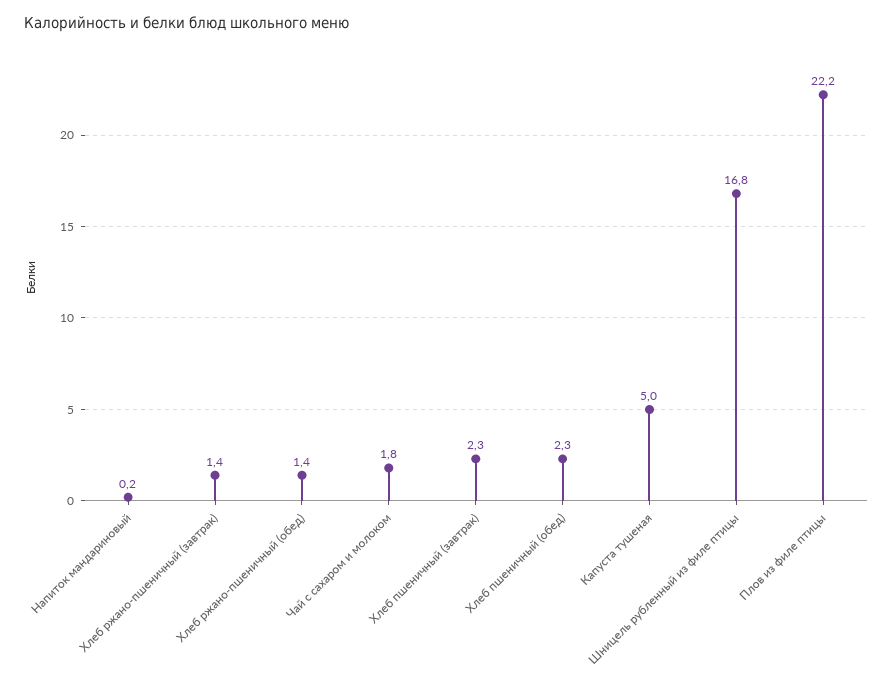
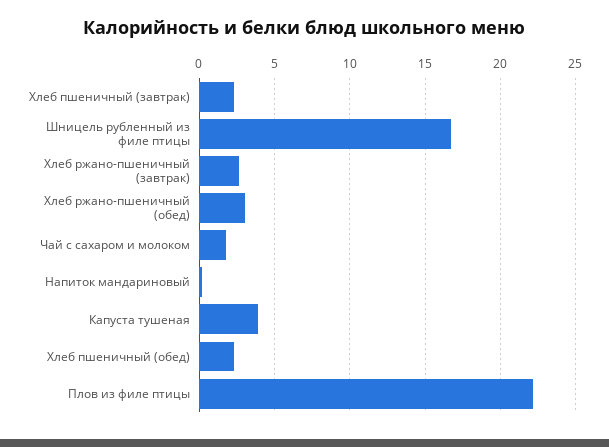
  {
    "Напиток мандариновый": 0.2,
-   "Хлеб ржано-пшеничный (завтрак)": 1.4,
+   "Хлеб ржано-пшеничный (завтрак)": 2.5,
-   "Хлеб ржано-пшеничный (обед)": 1.4,
+   "Хлеб ржано-пшеничный (обед)": 3,
    "Чай с сахаром и молоком": 1.8,
    "Хлеб пшеничный (завтрак)": 2.3,
    "Хлеб пшеничный (обед)": 2.3,
-   "Капуста тушеная": 5,
+   "Капуста тушеная": 4,
    "Шницель рубленный из филе птицы": 16.8,
    "Плов из филе птицы": 22.2
  }

